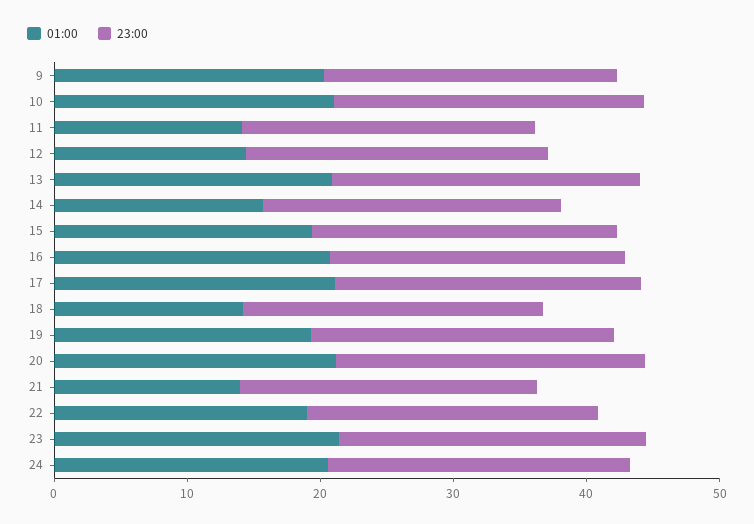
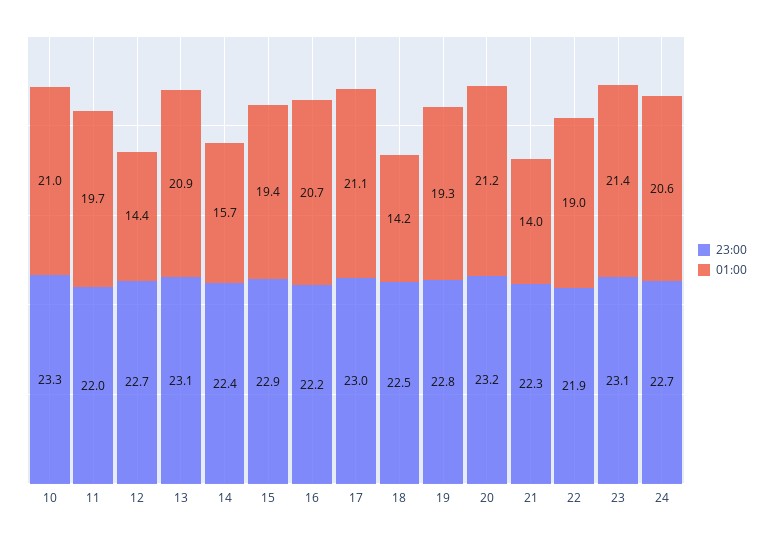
  {
    "01:00": {
-     "9": 20,
      "10": 21,
-     "11": 14,
+     "11": 19.7,
      "12": 14.4,
      "13": 20.9,
      "14": 15.7,
      "15": 19.4,
      "16": 20.7,
      "17": 21.1,
      "18": 14.2,
      "19": 19.3,
      "20": 21.2,
      "21": 14,
      "22": 19,
      "23": 21.4,
      "24": 20.6
    },
    "23:00": {
-     "9": 22,
      "10": 23.3,
      "11": 22,
      "12": 22.7,
      "13": 23.1,
      "14": 22.4,
      "15": 22.9,
      "16": 22.2,
      "17": 23,
      "18": 22.5,
      "19": 22.8,
      "20": 23.2,
      "21": 22.3,
      "22": 21.9,
      "23": 23.1,
      "24": 22.7
    }
  }

